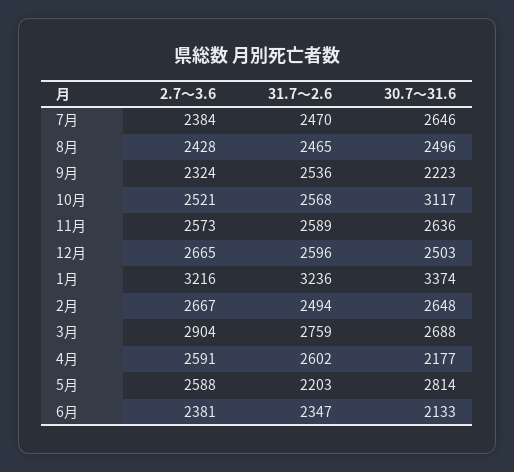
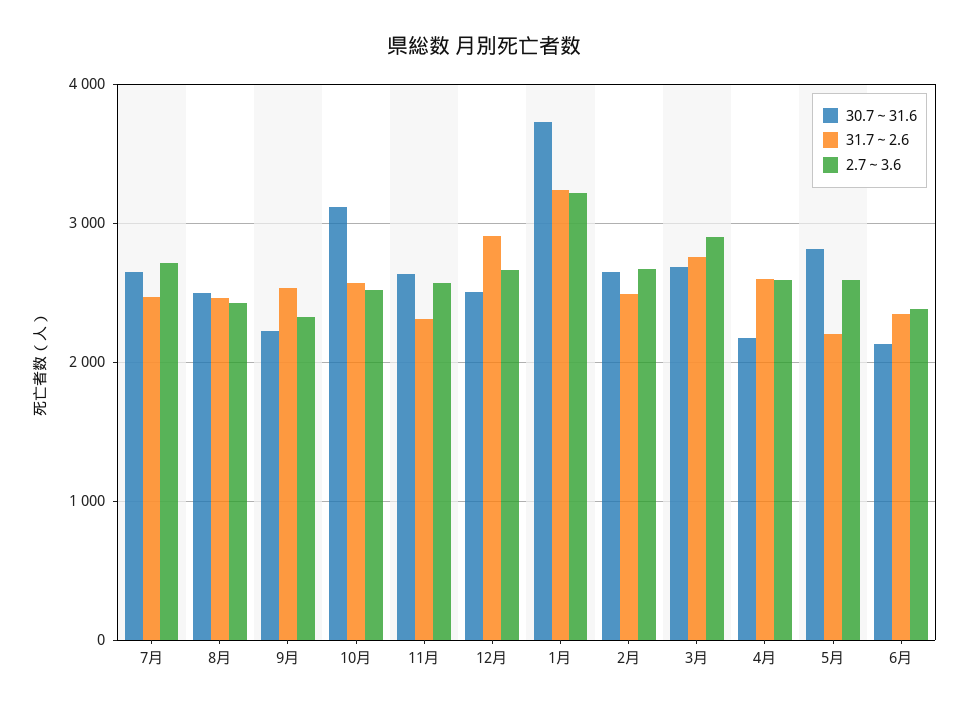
  {
    "2.7～3.6": {
-     "7月": 2384,
+     "7月": 2700,
      "8月": 2428,
      "9月": 2324,
      "10月": 2521,
      "11月": 2573,
      "12月": 2665,
      "1月": 3216,
      "2月": 2667,
      "3月": 2904,
      "4月": 2591,
      "5月": 2588,
      "6月": 2381
    },
    "31.7～2.6": {
      "7月": 2470,
      "8月": 2465,
      "9月": 2536,
      "10月": 2568,
-     "11月": 2589,
+     "11月": 2300,
-     "12月": 2596,
+     "12月": 2900,
      "1月": 3236,
      "2月": 2494,
      "3月": 2759,
      "4月": 2602,
      "5月": 2203,
      "6月": 2347
    },
    "30.7～31.6": {
      "7月": 2646,
      "8月": 2496,
      "9月": 2223,
      "10月": 3117,
      "11月": 2636,
      "12月": 2503,
-     "1月": 3374,
+     "1月": 3700,
      "2月": 2648,
      "3月": 2688,
      "4月": 2177,
      "5月": 2814,
      "6月": 2133
    }
  }

